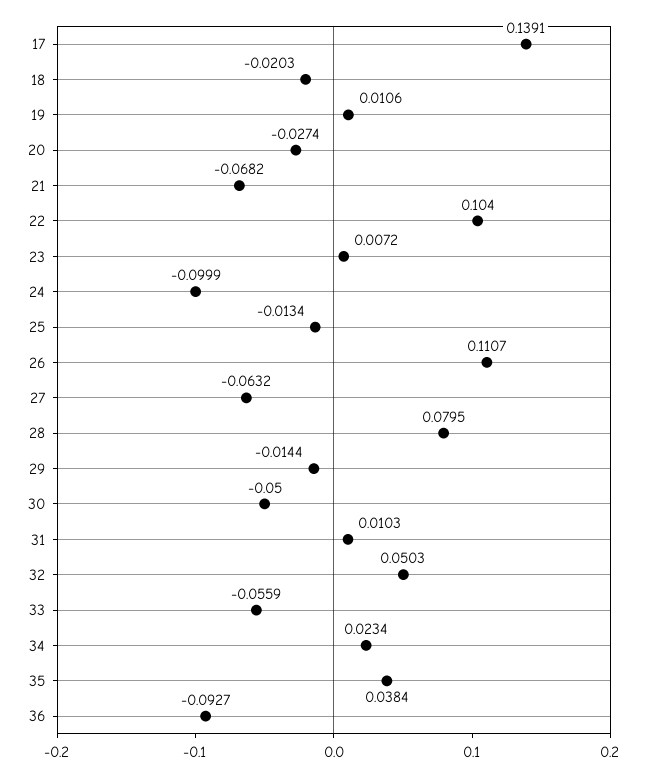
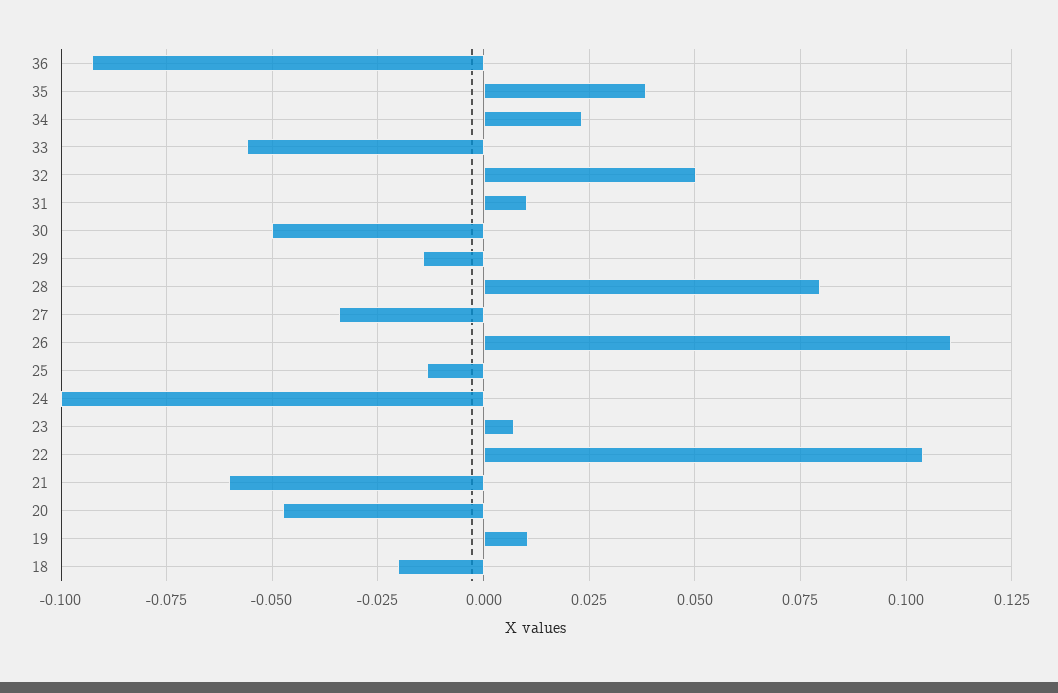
  {
-   "17": 0.1391,
    "18": -0.0203,
    "19": 0.0106,
-   "20": -0.0274,
+   "20": -0.0475,
-   "21": -0.0682,
+   "21": -0.06,
    "22": 0.104,
    "23": 0.0072,
    "24": -0.0999,
    "25": -0.0134,
    "26": 0.1107,
-   "27": -0.0632,
+   "27": -0.035,
    "28": 0.0795,
    "29": -0.0144,
    "30": -0.05,
    "31": 0.0103,
    "32": 0.0503,
    "33": -0.0559,
    "34": 0.0234,
    "35": 0.0384,
    "36": -0.0927
  }

